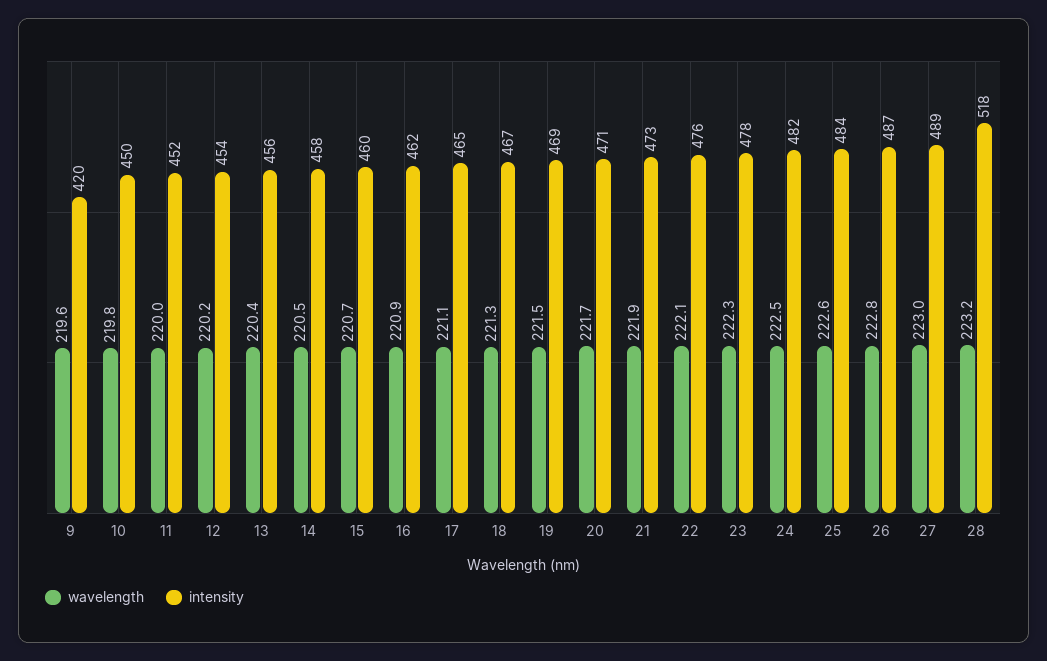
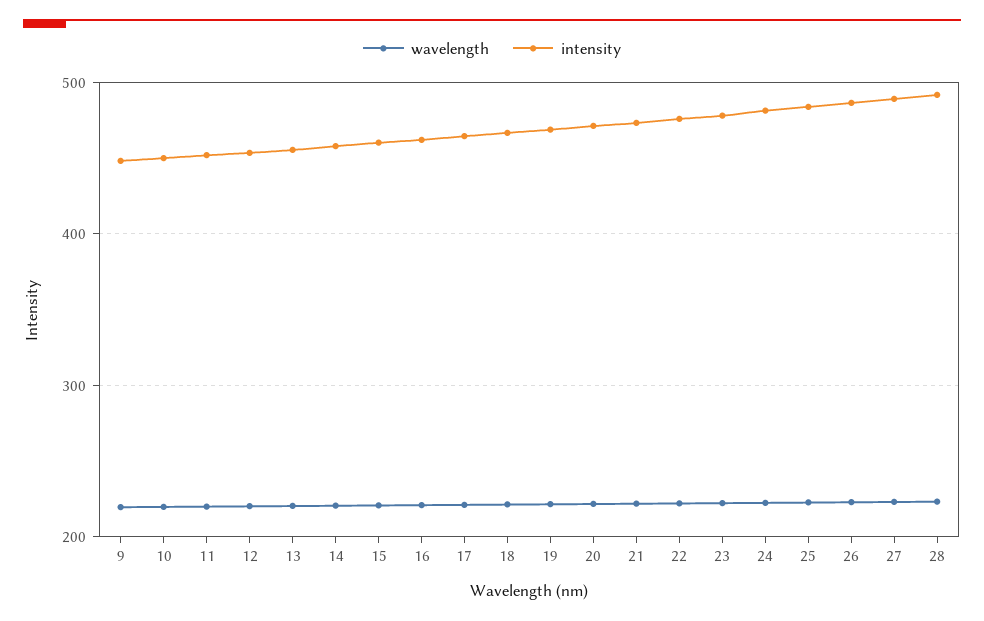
  {
    "wavelength": {
      "9": 219.6,
      "10": 219.8,
      "11": 220,
      "12": 220.2,
      "13": 220.4,
      "14": 220.5,
      "15": 220.7,
      "16": 220.9,
      "17": 221.1,
      "18": 221.3,
      "19": 221.5,
      "20": 221.7,
      "21": 221.9,
      "22": 222.1,
      "23": 222.3,
      "24": 222.5,
      "25": 222.6,
      "26": 222.8,
      "27": 223,
      "28": 223.2
    },
    "intensity": {
-     "9": 420,
+     "9": 450,
      "10": 450,
      "11": 452,
      "12": 454,
      "13": 456,
      "14": 458,
      "15": 460,
      "16": 462,
      "17": 465,
      "18": 467,
      "19": 469,
      "20": 471,
      "21": 473,
      "22": 476,
      "23": 478,
      "24": 482,
      "25": 484,
      "26": 487,
      "27": 489,
-     "28": 518
+     "28": 490
    }
  }

